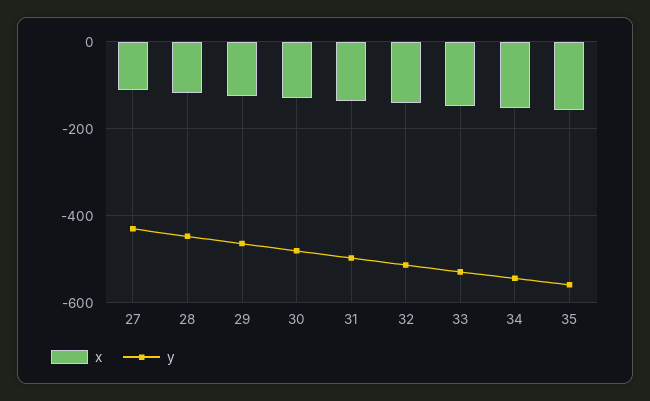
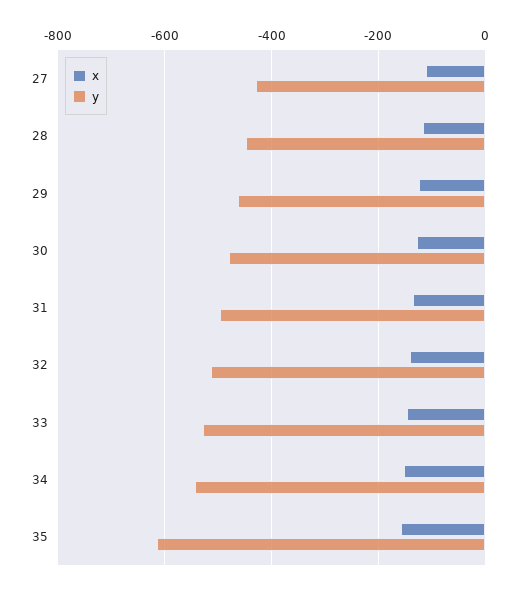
  {
    "x": {
      "27": -120,
      "28": -120,
      "29": -120,
      "30": -120,
      "31": -140,
      "32": -140,
      "33": -140,
      "34": -160,
      "35": -160
    },
    "y": {
      "27": -420,
      "28": -440,
      "29": -460,
      "30": -480,
      "31": -500,
      "32": -520,
      "33": -520,
      "34": -540,
-     "35": -560
+     "35": -620
    }
  }

